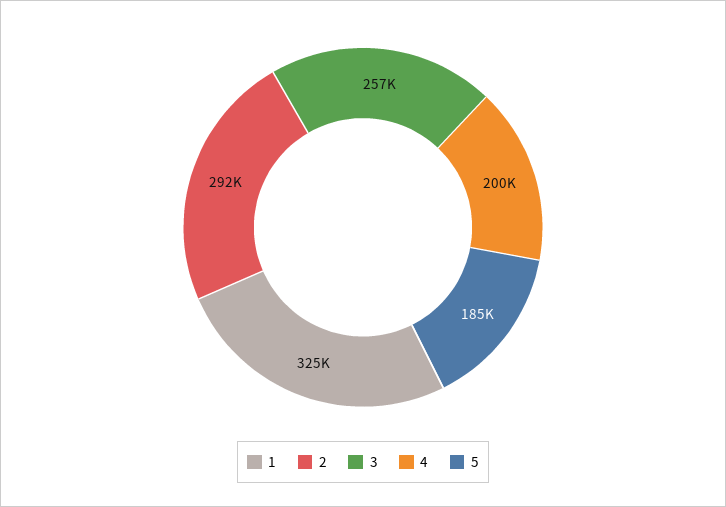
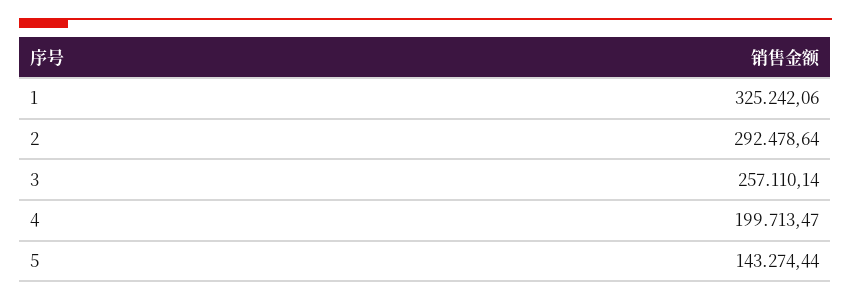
  {
    "1": 325242.06,
    "2": 292478.64,
    "3": 257110.14,
    "4": 199713.47,
-   "5": 185000
+   "5": 143274.44
  }

